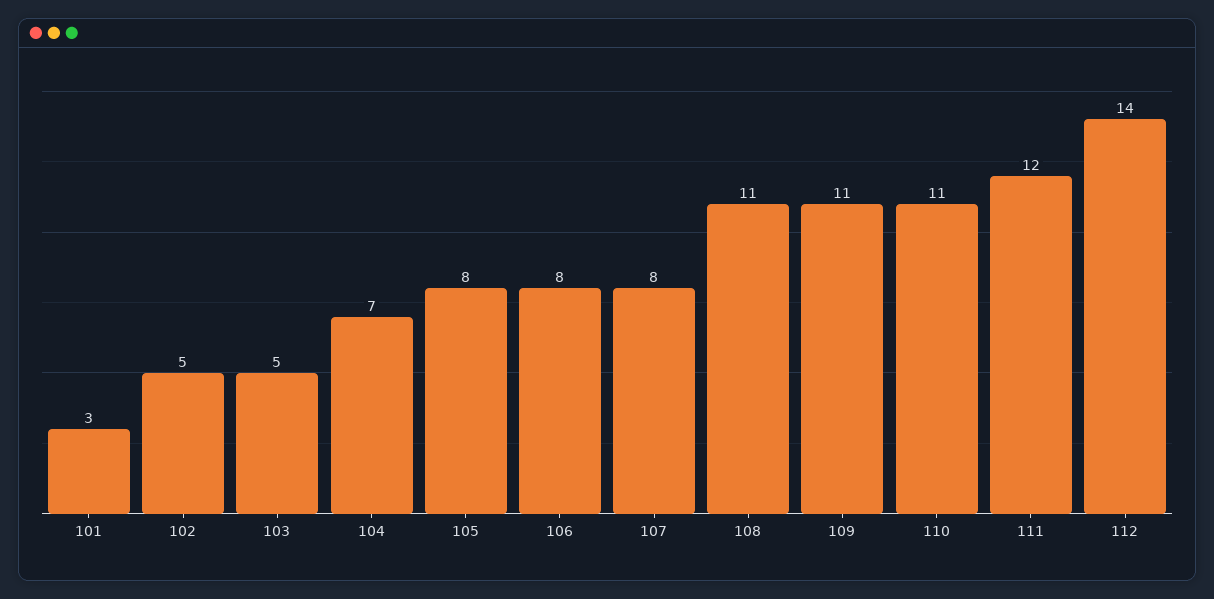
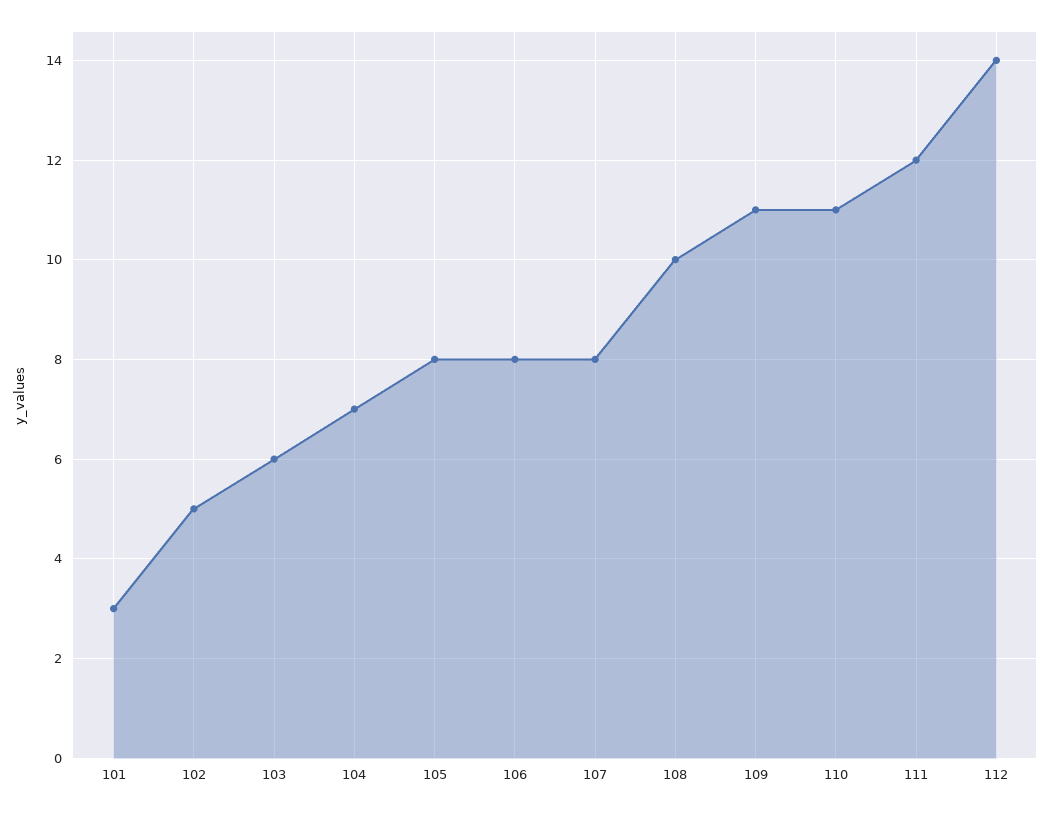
  {
    "101": 3,
    "102": 5,
-   "103": 5,
+   "103": 6,
    "104": 7,
    "105": 8,
    "106": 8,
    "107": 8,
-   "108": 11,
+   "108": 10,
    "109": 11,
    "110": 11,
    "111": 12,
    "112": 14
  }

